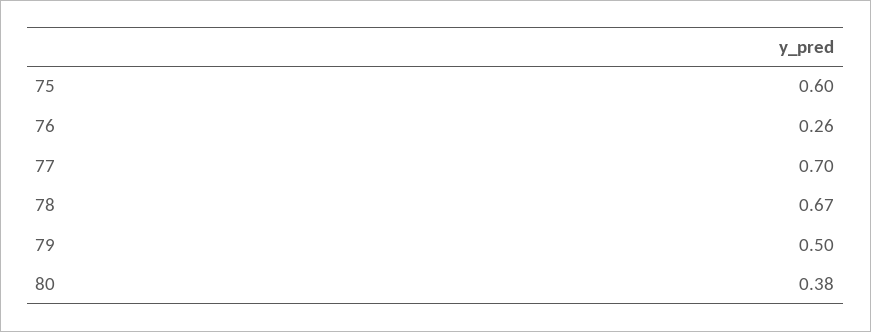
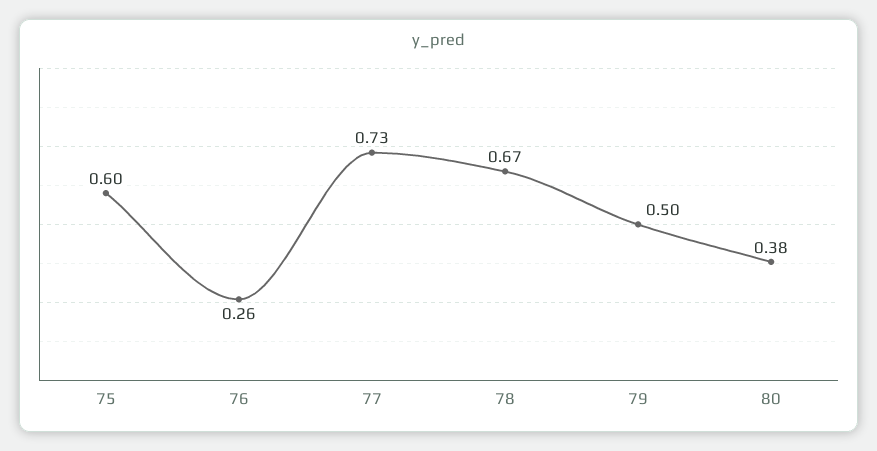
  {
    "75": 0.6,
    "76": 0.26,
-   "77": 0.7,
+   "77": 0.73,
    "78": 0.67,
    "79": 0.5,
    "80": 0.38
  }

